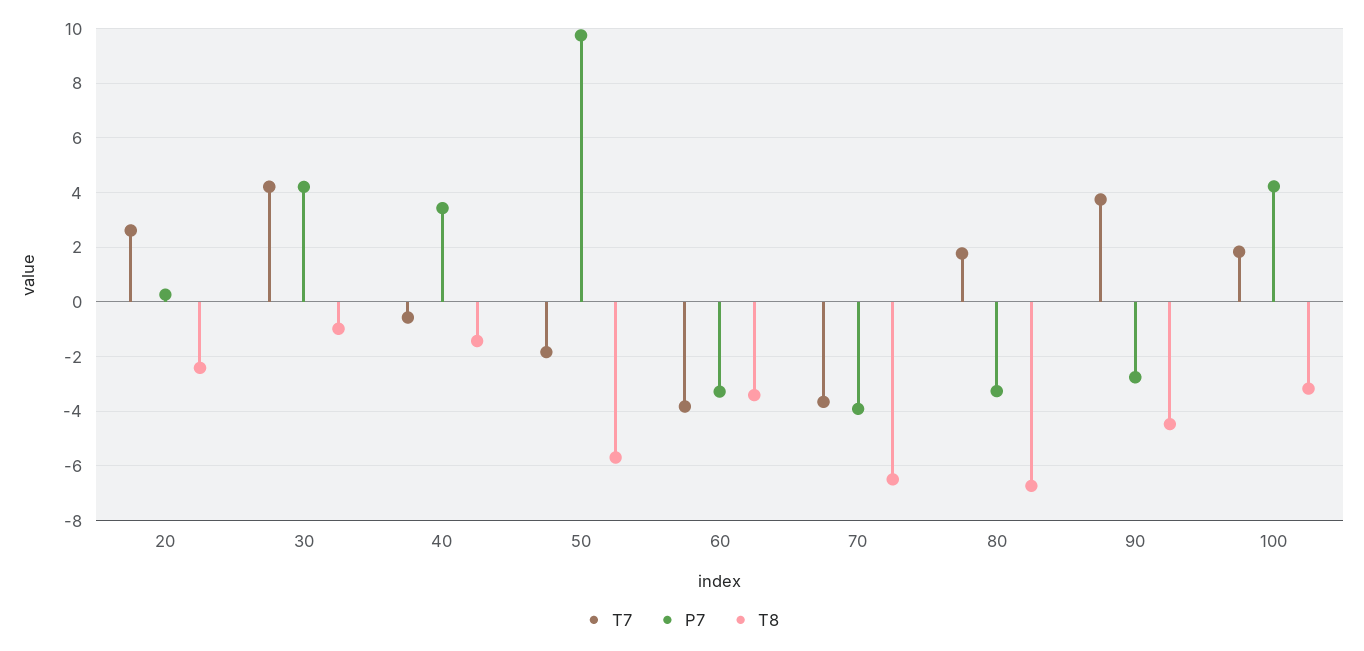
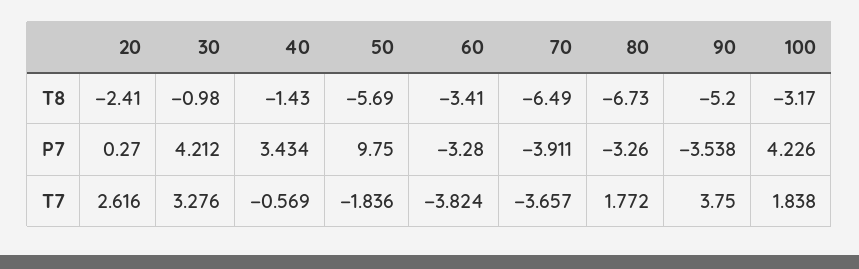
  {
    "T7": {
      "20": 2.616,
-     "30": 4.25,
+     "30": 3.276,
      "40": -0.569,
      "50": -1.836,
      "60": -3.824,
      "70": -3.657,
      "80": 1.772,
      "90": 3.75,
      "100": 1.838
    },
    "P7": {
      "20": 0.27,
      "30": 4.212,
      "40": 3.434,
      "50": 9.75,
      "60": -3.28,
      "70": -3.911,
      "80": -3.26,
-     "90": -2.75,
+     "90": -3.538,
      "100": 4.226
    },
    "T8": {
      "20": -2.41,
      "30": -0.98,
      "40": -1.43,
      "50": -5.69,
      "60": -3.41,
      "70": -6.49,
      "80": -6.73,
-     "90": -4.5,
+     "90": -5.2,
      "100": -3.17
    }
  }

